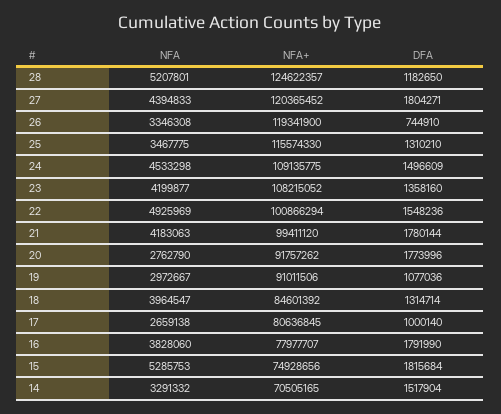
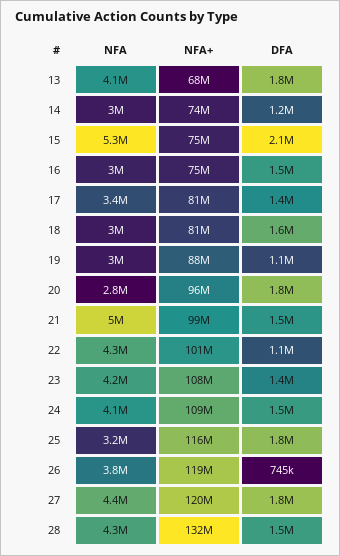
  {
    "NFA": {
-     "28": 5207801,
+     "28": 4300000,
      "27": 4394833,
-     "26": 3346308,
+     "26": 3800000,
-     "25": 3467775,
+     "25": 3200000,
-     "24": 4533298,
+     "24": 4100000,
      "23": 4199877,
-     "22": 4925969,
+     "22": 4300000,
-     "21": 4183063,
+     "21": 5000000,
      "20": 2762790,
      "19": 2972667,
-     "18": 3964547,
+     "18": 3000000,
-     "17": 2659138,
+     "17": 3400000,
-     "16": 3828060,
+     "16": 3000000,
      "15": 5285753,
-     "14": 3291332
+     "14": 3000000,
+     "13": 4100000
    },
    "NFA+": {
-     "28": 124622357,
+     "28": 132000000,
      "27": 120365452,
      "26": 119341900,
      "25": 115574330,
      "24": 109135775,
      "23": 108215052,
      "22": 100866294,
      "21": 99411120,
-     "20": 91757262,
+     "20": 96000000,
-     "19": 91011506,
+     "19": 88000000,
-     "18": 84601392,
+     "18": 81000000,
      "17": 80636845,
-     "16": 77977707,
+     "16": 75000000,
      "15": 74928656,
-     "14": 70505165
+     "14": 74000000,
+     "13": 68000000
    },
    "DFA": {
-     "28": 1182650,
+     "28": 1500000,
      "27": 1804271,
      "26": 744910,
-     "25": 1310210,
+     "25": 1800000,
      "24": 1496609,
      "23": 1358160,
-     "22": 1548236,
+     "22": 1100000,
-     "21": 1780144,
+     "21": 1500000,
      "20": 1773996,
      "19": 1077036,
-     "18": 1314714,
+     "18": 1600000,
-     "17": 1000140,
+     "17": 1400000,
-     "16": 1791990,
+     "16": 1500000,
-     "15": 1815684,
+     "15": 2100000,
-     "14": 1517904
+     "14": 1200000,
+     "13": 1800000
    }
  }

